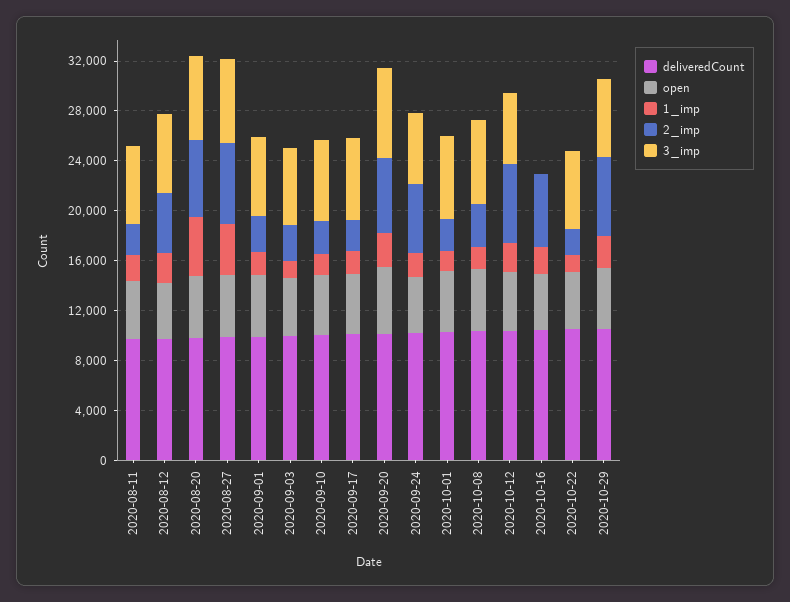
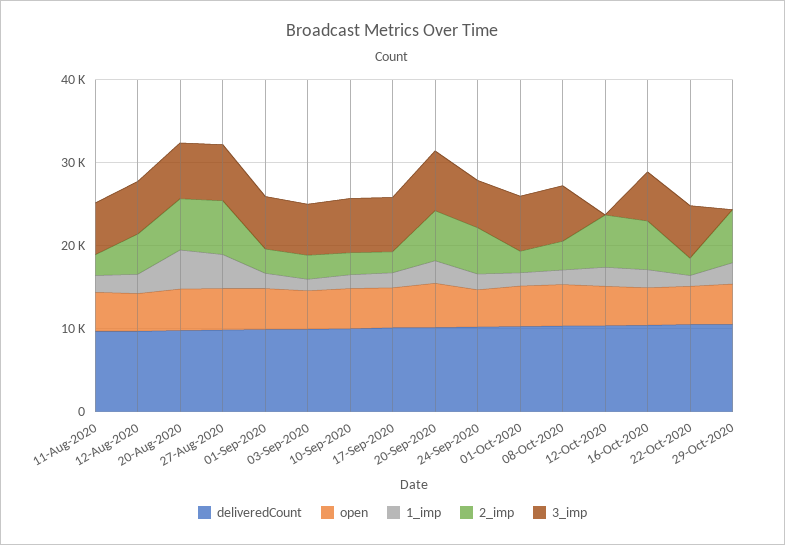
  {
    "deliveredCount": {
      "2020-08-11": 10000,
      "2020-08-12": 10000,
      "2020-08-20": 10000,
      "2020-08-27": 10000,
      "2020-09-01": 10000,
      "2020-09-03": 10000,
      "2020-09-10": 10000,
      "2020-09-17": 10000,
      "2020-09-20": 10000,
      "2020-09-24": 10000,
      "2020-10-01": 10000,
      "2020-10-08": 10000,
      "2020-10-12": 10000,
      "2020-10-16": 10000,
      "2020-10-22": 11000,
      "2020-10-29": 11000
    },
    "open": {
      "2020-08-11": 5000,
      "2020-08-12": 5000,
      "2020-08-20": 5000,
      "2020-08-27": 5000,
      "2020-09-01": 5000,
      "2020-09-03": 5000,
      "2020-09-10": 5000,
      "2020-09-17": 5000,
      "2020-09-20": 5000,
      "2020-09-24": 4000,
      "2020-10-01": 5000,
      "2020-10-08": 5000,
      "2020-10-12": 5000,
      "2020-10-16": 5000,
      "2020-10-22": 5000,
      "2020-10-29": 5000
    },
    "1_imp": {
      "2020-08-11": 2000,
      "2020-08-12": 2000,
      "2020-08-20": 5000,
      "2020-08-27": 4000,
      "2020-09-01": 2000,
      "2020-09-03": 1000,
      "2020-09-10": 2000,
      "2020-09-17": 2000,
      "2020-09-20": 3000,
      "2020-09-24": 2000,
      "2020-10-01": 2000,
      "2020-10-08": 2000,
      "2020-10-12": 2000,
      "2020-10-16": 2000,
      "2020-10-22": 1000,
      "2020-10-29": 3000
    },
    "2_imp": {
      "2020-08-11": 2000,
      "2020-08-12": 5000,
      "2020-08-20": 6000,
      "2020-08-27": 6000,
      "2020-09-01": 3000,
      "2020-09-03": 3000,
      "2020-09-10": 3000,
      "2020-09-17": 3000,
      "2020-09-20": 6000,
      "2020-09-24": 6000,
      "2020-10-01": 3000,
      "2020-10-08": 3000,
      "2020-10-12": 6000,
      "2020-10-16": 6000,
      "2020-10-22": 2000,
      "2020-10-29": 6000
    },
    "3_imp": {
      "2020-08-11": 6000,
      "2020-08-12": 6000,
      "2020-08-20": 7000,
      "2020-08-27": 7000,
      "2020-09-01": 6000,
      "2020-09-03": 6000,
      "2020-09-10": 7000,
      "2020-09-17": 7000,
      "2020-09-20": 7000,
      "2020-09-24": 6000,
      "2020-10-01": 7000,
      "2020-10-08": 7000,
-     "2020-10-12": 6000,
+     "2020-10-12": 0,
-     "2020-10-16": 0,
+     "2020-10-16": 6000,
      "2020-10-22": 6000,
-     "2020-10-29": 6000
+     "2020-10-29": 0
    }
  }

